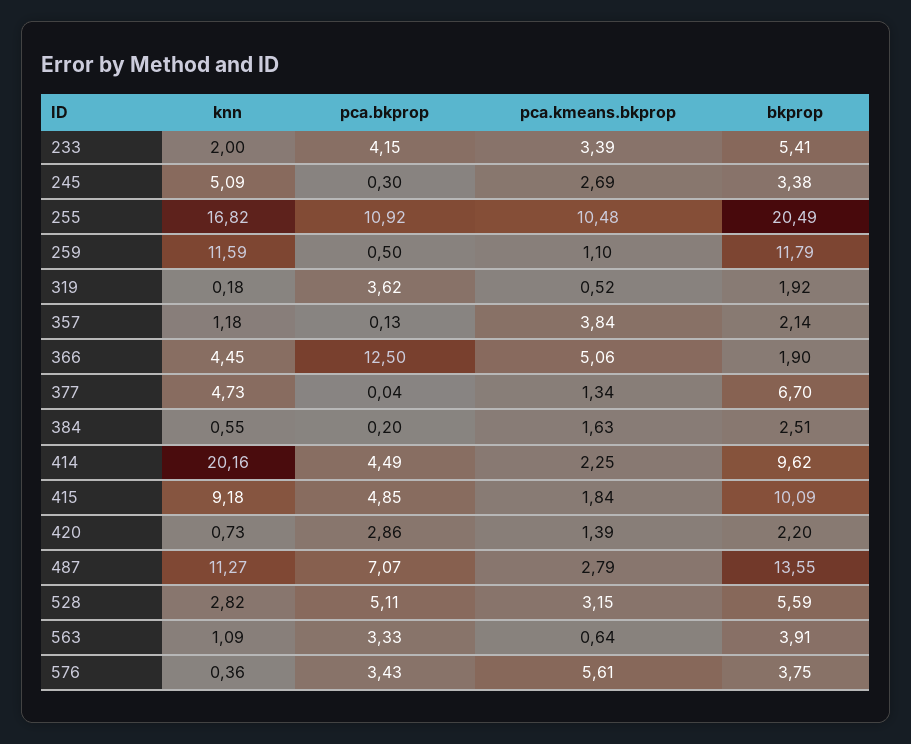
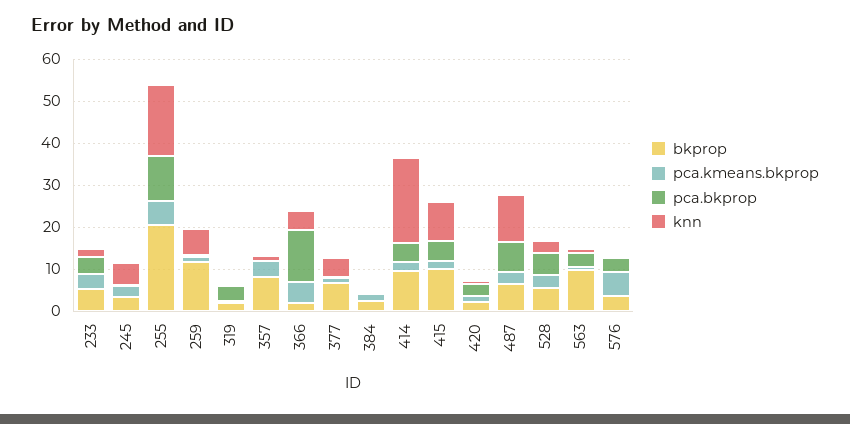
  {
    "knn": {
      "233": 2,
      "245": 5.09,
      "255": 16.82,
-     "259": 11.59,
+     "259": 6,
      "319": 0.18,
      "357": 1.18,
      "366": 4.45,
      "377": 4.73,
      "384": 0.55,
      "414": 20.16,
      "415": 9.18,
      "420": 0.73,
      "487": 11.27,
      "528": 2.82,
      "563": 1.09,
      "576": 0.36
    },
    "pca.bkprop": {
      "233": 4.15,
      "245": 0.3,
      "255": 10.92,
      "259": 0.5,
      "319": 3.62,
      "357": 0.13,
      "366": 12.5,
      "377": 0.04,
      "384": 0.2,
      "414": 4.49,
      "415": 4.85,
      "420": 2.86,
      "487": 7.07,
      "528": 5.11,
      "563": 3.33,
      "576": 3.43
    },
    "pca.kmeans.bkprop": {
      "233": 3.39,
      "245": 2.69,
-     "255": 10.48,
+     "255": 6,
      "259": 1.1,
      "319": 0.52,
      "357": 3.84,
      "366": 5.06,
      "377": 1.34,
      "384": 1.63,
      "414": 2.25,
      "415": 1.84,
      "420": 1.39,
      "487": 2.79,
      "528": 3.15,
      "563": 0.64,
      "576": 5.61
    },
    "bkprop": {
      "233": 5.41,
      "245": 3.38,
      "255": 20.49,
      "259": 11.79,
      "319": 1.92,
-     "357": 2.14,
+     "357": 8,
      "366": 1.9,
      "377": 6.7,
      "384": 2.51,
      "414": 9.62,
      "415": 10.09,
      "420": 2.2,
-     "487": 13.55,
+     "487": 6,
      "528": 5.59,
-     "563": 3.91,
+     "563": 10,
      "576": 3.75
    }
  }

